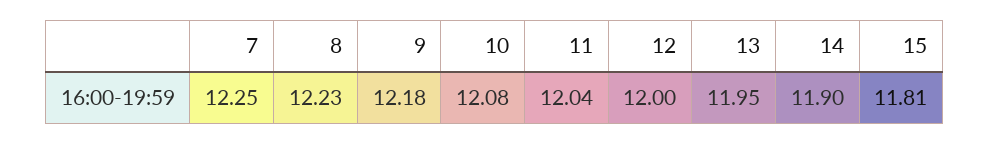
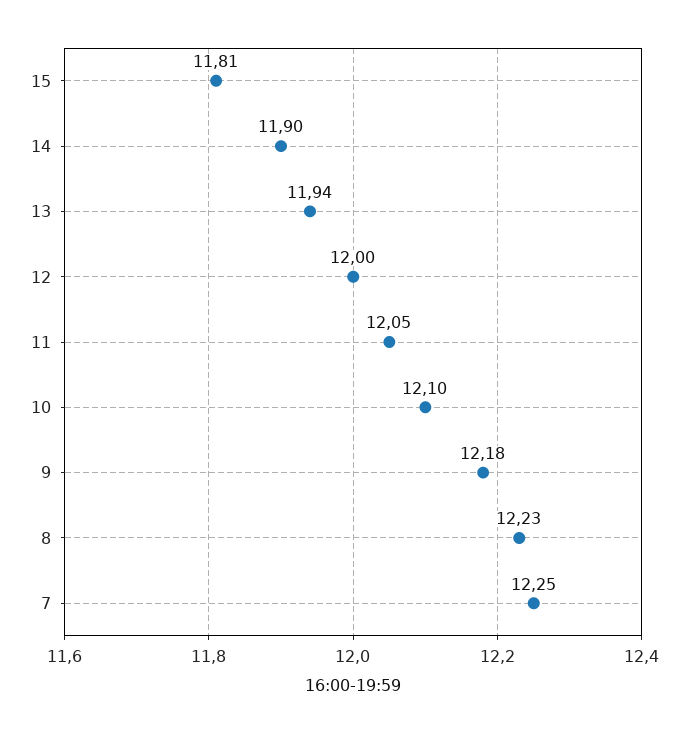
  {
    "7": 12.25,
    "8": 12.23,
    "9": 12.18,
-   "10": 12.08,
+   "10": 12.1,
-   "11": 12.04,
+   "11": 12.05,
    "12": 12,
-   "13": 11.95,
+   "13": 11.94,
    "14": 11.9,
    "15": 11.81
  }

